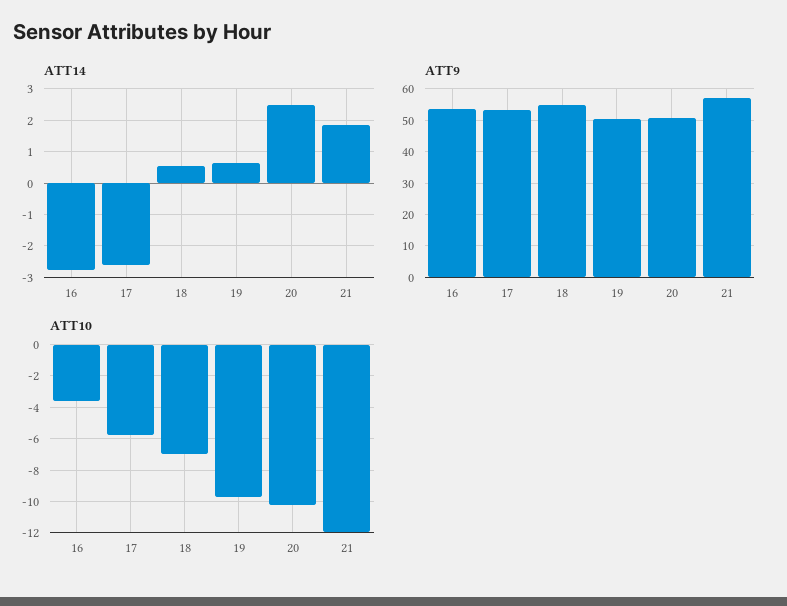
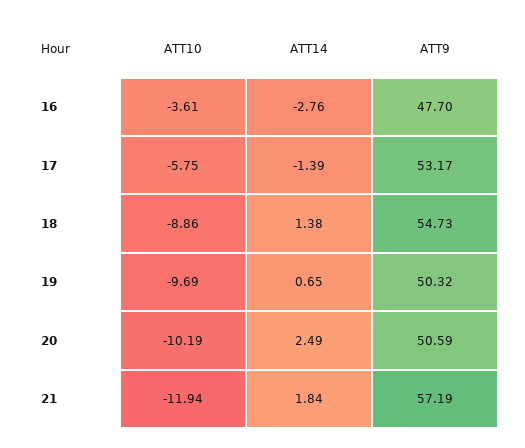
  {
    "ATT14": {
      "16": -2.76,
-     "17": -2.6,
+     "17": -1.39,
-     "18": 0.6,
+     "18": 1.38,
      "19": 0.65,
      "20": 2.49,
      "21": 1.84
    },
    "ATT9": {
-     "16": 54,
+     "16": 47.7,
      "17": 53.17,
      "18": 54.73,
      "19": 50.32,
      "20": 50.59,
      "21": 57.19
    },
    "ATT10": {
      "16": -3.61,
      "17": -5.75,
-     "18": -7,
+     "18": -8.86,
      "19": -9.69,
      "20": -10.19,
      "21": -11.94
    }
  }

